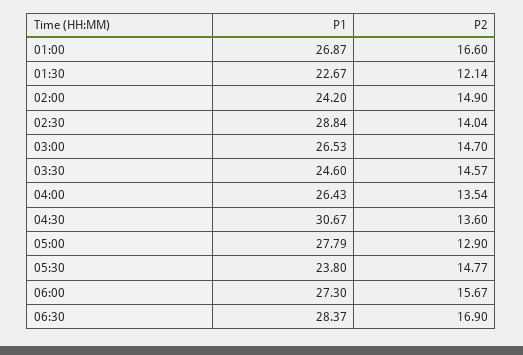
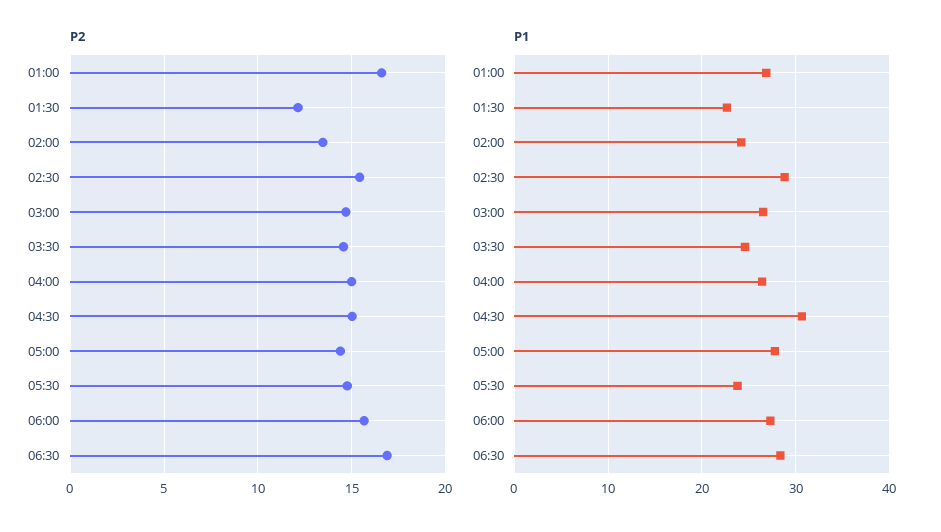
  {
    "P1": {
      "01:00": 26.87,
      "01:30": 22.67,
      "02:00": 24.2,
      "02:30": 28.84,
      "03:00": 26.53,
      "03:30": 24.6,
      "04:00": 26.43,
      "04:30": 30.67,
      "05:00": 27.79,
      "05:30": 23.8,
      "06:00": 27.3,
      "06:30": 28.37
    },
    "P2": {
      "01:00": 16.6,
      "01:30": 12.14,
-     "02:00": 14.9,
+     "02:00": 13.5,
-     "02:30": 14.04,
+     "02:30": 15.5,
      "03:00": 14.7,
      "03:30": 14.57,
-     "04:00": 13.54,
+     "04:00": 15,
-     "04:30": 13.6,
+     "04:30": 15,
-     "05:00": 12.9,
+     "05:00": 14.5,
      "05:30": 14.77,
      "06:00": 15.67,
      "06:30": 16.9
    }
  }

